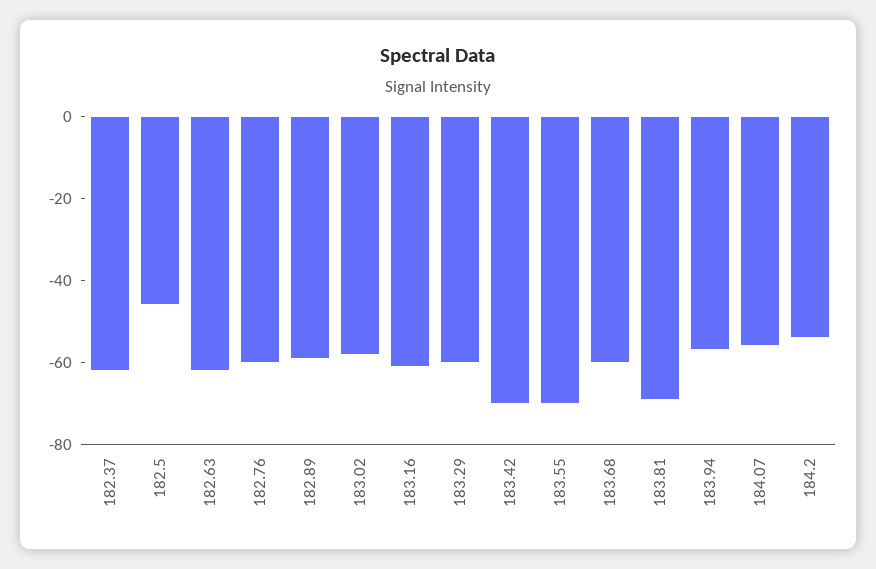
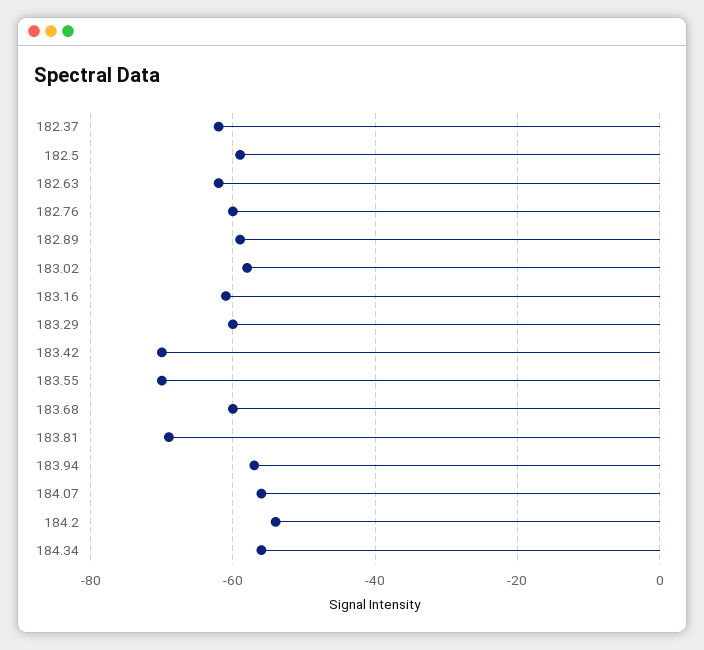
  {
    "182.37": -60,
-   "182.5": -45,
+   "182.5": -60,
    "182.63": -60,
    "182.76": -60,
    "182.89": -60,
    "183.02": -60,
    "183.16": -60,
    "183.29": -60,
    "183.42": -70,
    "183.55": -70,
    "183.68": -60,
    "183.81": -70,
    "183.94": -55,
    "184.07": -55,
-   "184.2": -55
+   "184.2": -55,
+   "184.34": -55
  }

